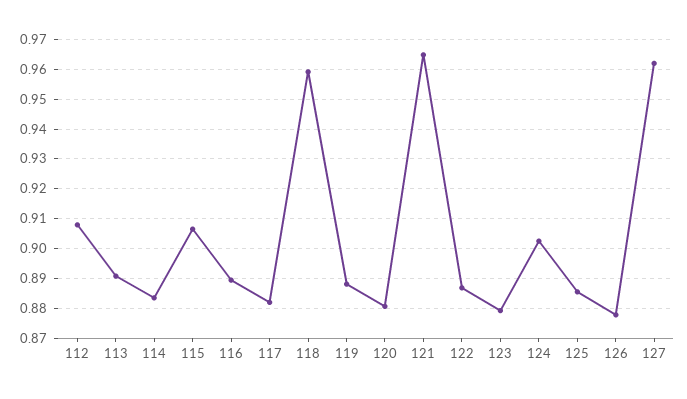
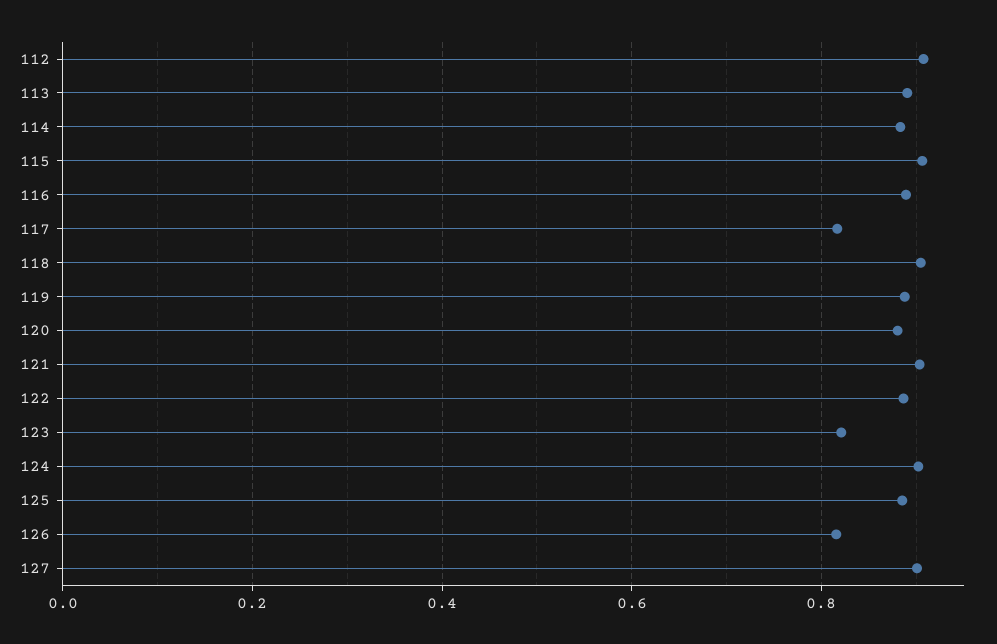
  {
    "112": 0.9075,
    "113": 0.89,
    "114": 0.8825,
    "115": 0.9075,
    "116": 0.89,
-   "117": 0.8825,
+   "117": 0.82,
-   "118": 0.96,
+   "118": 0.9,
    "119": 0.8875,
    "120": 0.88,
-   "121": 0.965,
+   "121": 0.9,
    "122": 0.8875,
-   "123": 0.88,
+   "123": 0.82,
    "124": 0.9025,
    "125": 0.885,
-   "126": 0.8775,
+   "126": 0.82,
-   "127": 0.9625
+   "127": 0.9
  }

